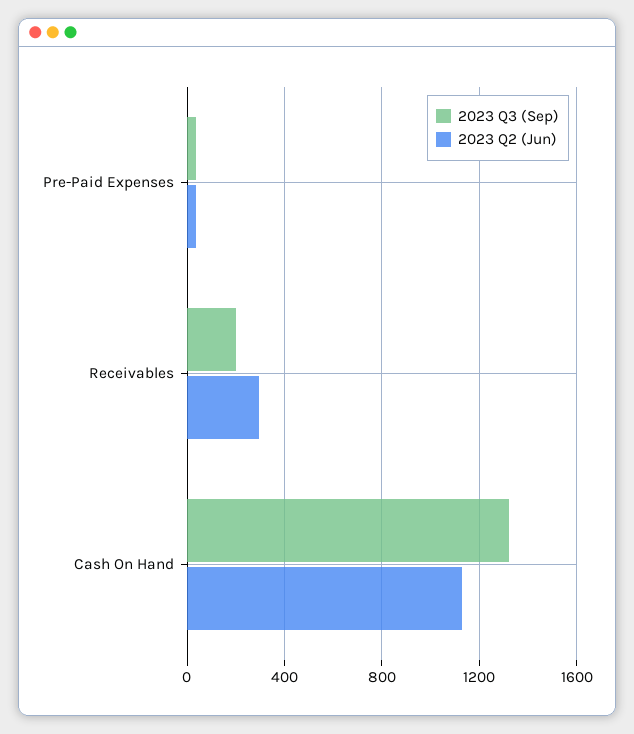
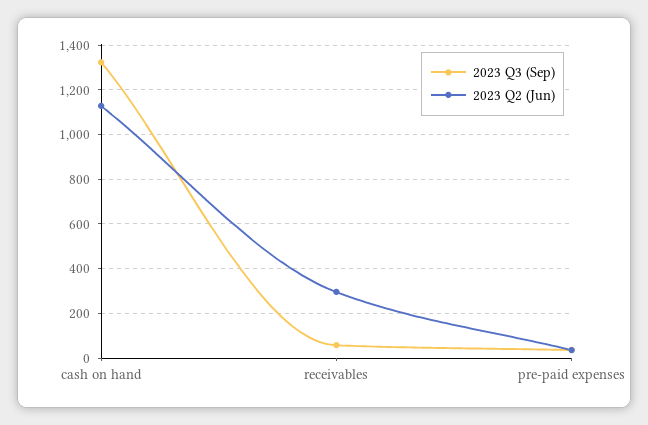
  {
    "2023 Q3 (Sep)": {
      "Pre-Paid Expenses": 50,
-     "Receivables": 200,
+     "Receivables": 50,
      "Cash On Hand": 1300
    },
    "2023 Q2 (Jun)": {
      "Pre-Paid Expenses": 50,
      "Receivables": 300,
      "Cash On Hand": 1150
    }
  }

